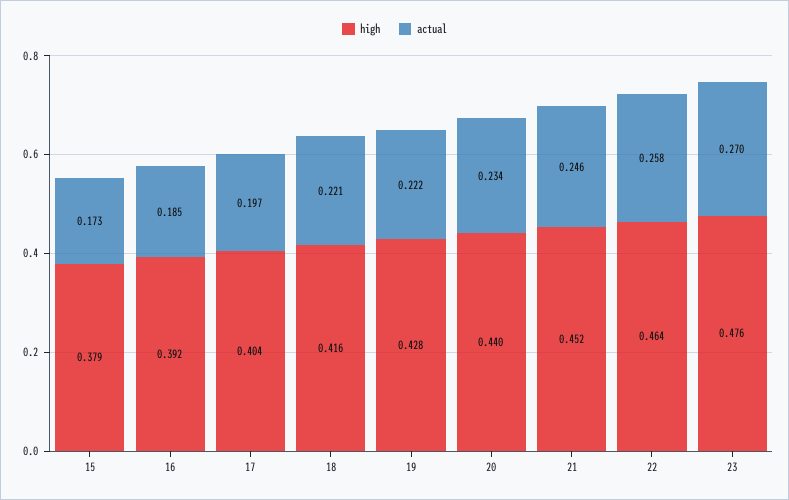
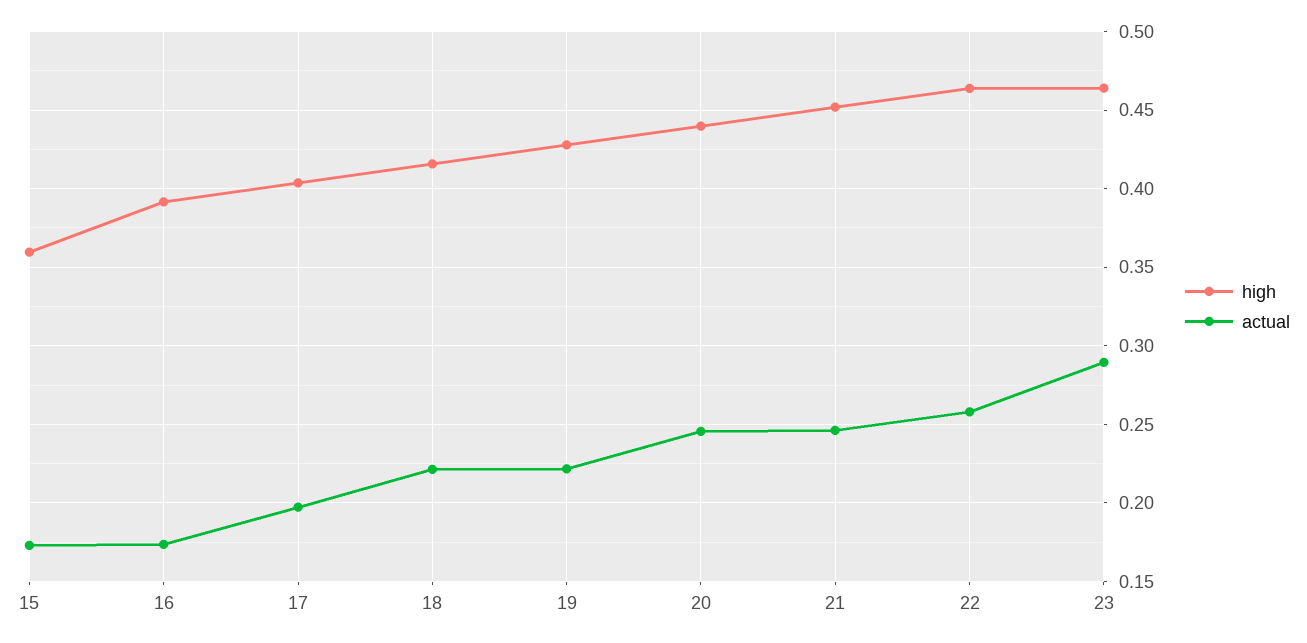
  {
    "high": {
-     "15": 0.379,
+     "15": 0.36,
      "16": 0.392,
      "17": 0.404,
      "18": 0.416,
      "19": 0.428,
      "20": 0.44,
      "21": 0.452,
      "22": 0.464,
-     "23": 0.476
+     "23": 0.465
    },
    "actual": {
      "15": 0.173,
-     "16": 0.185,
+     "16": 0.175,
      "17": 0.197,
      "18": 0.221,
      "19": 0.222,
-     "20": 0.234,
+     "20": 0.245,
      "21": 0.246,
      "22": 0.258,
-     "23": 0.27
+     "23": 0.29
    }
  }

